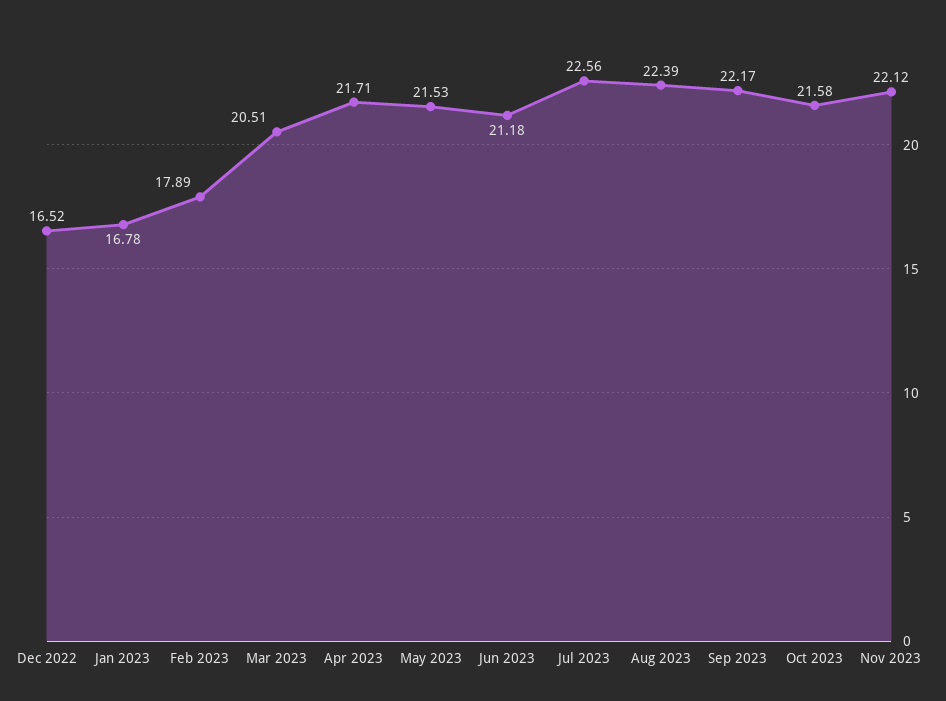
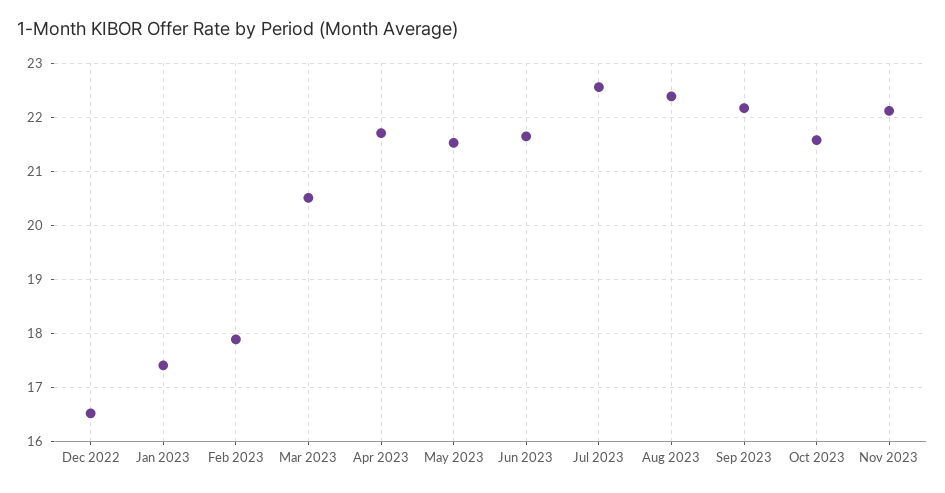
  {
    "Dec 2022": 16.52,
-   "Jan 2023": 16.78,
+   "Jan 2023": 17.4,
    "Feb 2023": 17.89,
    "Mar 2023": 20.51,
    "Apr 2023": 21.71,
    "May 2023": 21.53,
-   "Jun 2023": 21.18,
+   "Jun 2023": 21.6,
    "Jul 2023": 22.56,
    "Aug 2023": 22.39,
    "Sep 2023": 22.17,
    "Oct 2023": 21.58,
    "Nov 2023": 22.12
  }

